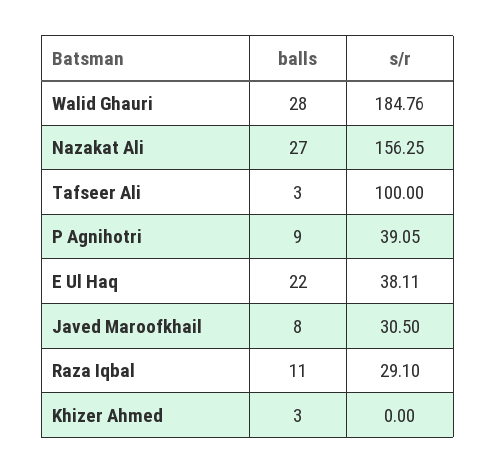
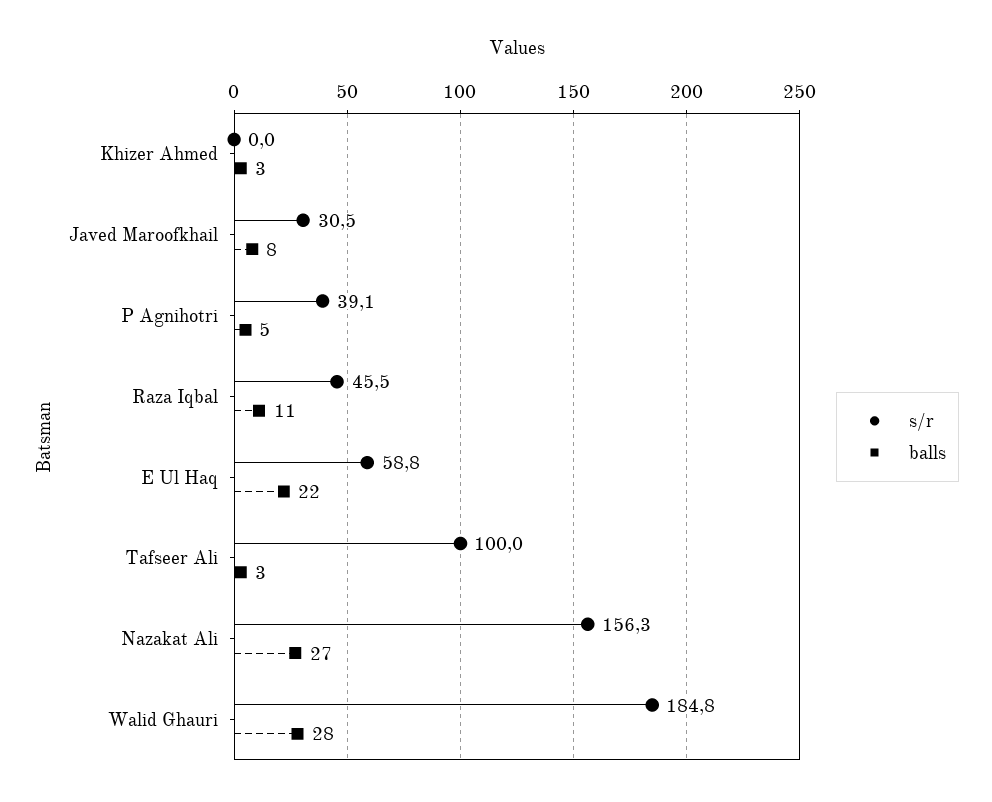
  {
    "balls": {
      "Walid Ghauri": 28,
      "Nazakat Ali": 27,
      "Tafseer Ali": 3,
-     "P Agnihotri": 9,
+     "P Agnihotri": 5,
      "E Ul Haq": 22,
      "Javed Maroofkhail": 8,
      "Raza Iqbal": 11,
      "Khizer Ahmed": 3
    },
    "s/r": {
      "Walid Ghauri": 184.76,
      "Nazakat Ali": 156.25,
      "Tafseer Ali": 100,
      "P Agnihotri": 39.05,
-     "E Ul Haq": 38.11,
+     "E Ul Haq": 58.8,
      "Javed Maroofkhail": 30.5,
-     "Raza Iqbal": 29.1,
+     "Raza Iqbal": 45.5,
      "Khizer Ahmed": 0
    }
  }

